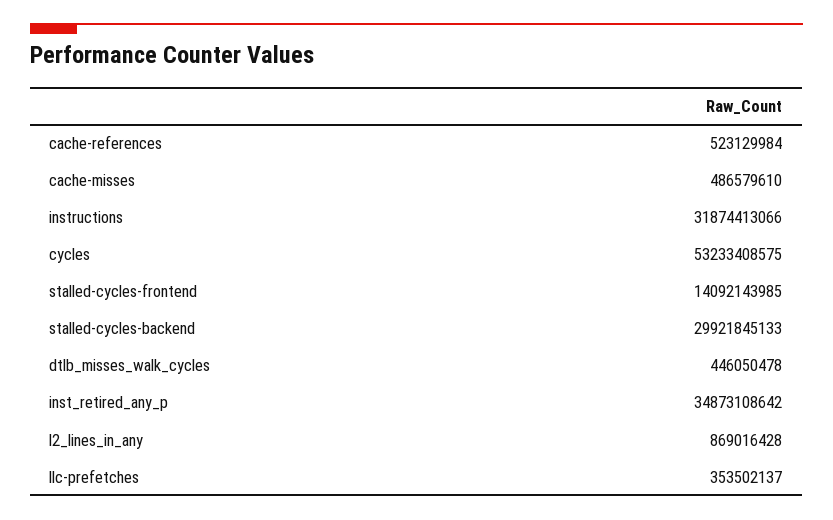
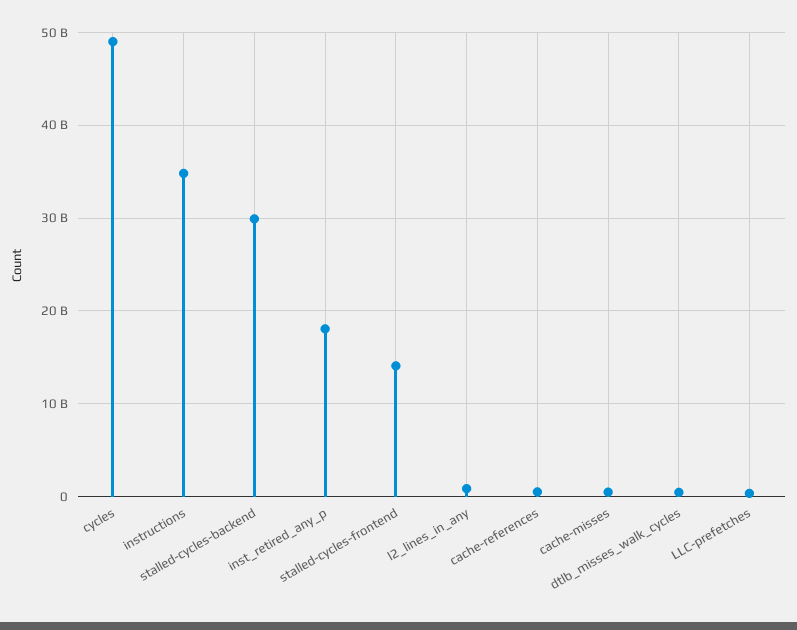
  {
    "cache-references": 523129984,
    "cache-misses": 486579610,
-   "instructions": 31874413066,
+   "instructions": 35000000000,
-   "cycles": 53233408575,
+   "cycles": 49000000000,
    "stalled-cycles-frontend": 14092143985,
    "stalled-cycles-backend": 29921845133,
    "dtlb_misses_walk_cycles": 446050478,
-   "inst_retired_any_p": 34873108642,
+   "inst_retired_any_p": 18000000000,
    "l2_lines_in_any": 869016428,
    "llc-prefetches": 353502137
  }

